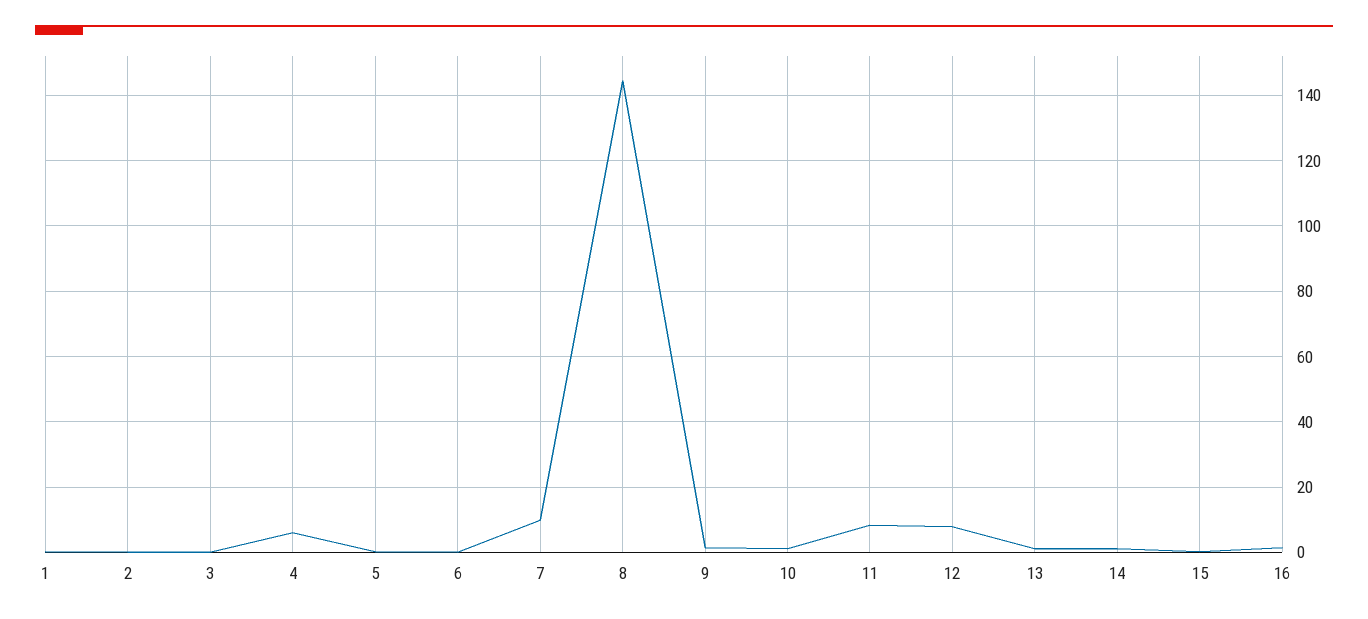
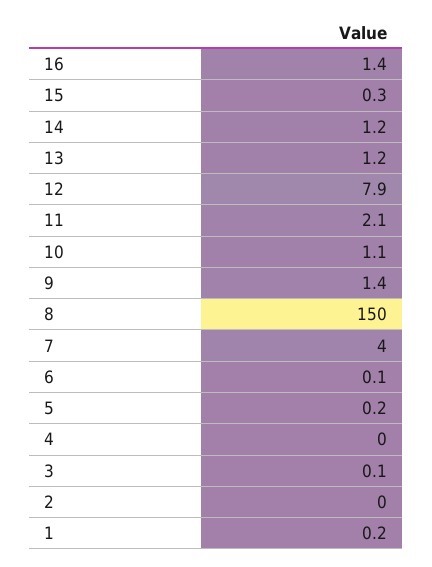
  {
    "1": 0.2,
    "2": 0,
    "3": 0.1,
-   "4": 6,
+   "4": 0,
    "5": 0.2,
    "6": 0.1,
-   "7": 10,
+   "7": 4,
-   "8": 144,
+   "8": 150,
    "9": 1.4,
    "10": 1.1,
-   "11": 8,
+   "11": 2.1,
    "12": 7.9,
    "13": 1.2,
    "14": 1.2,
    "15": 0.3,
    "16": 1.4
  }

